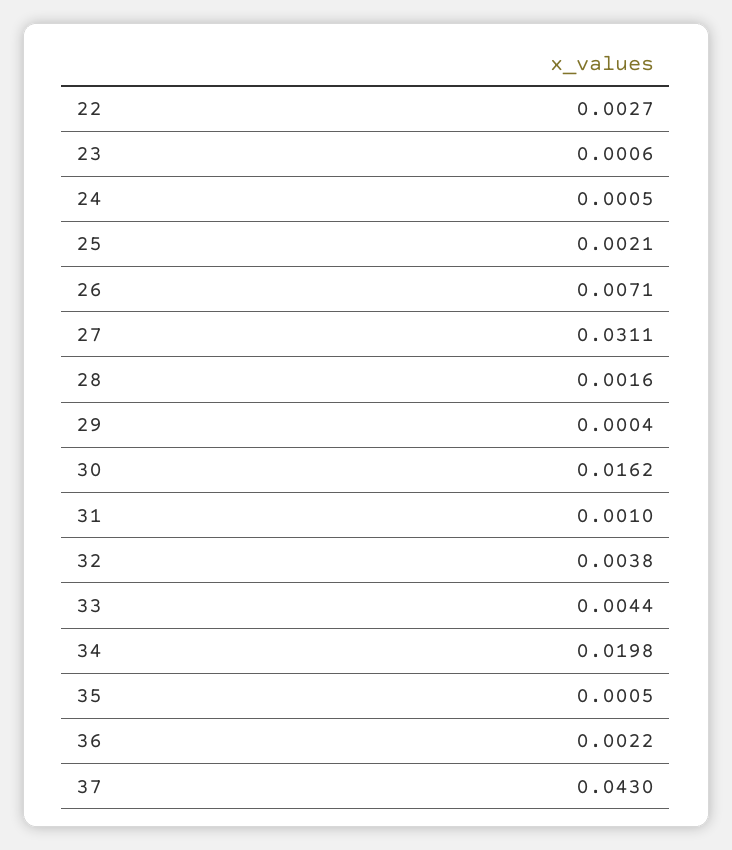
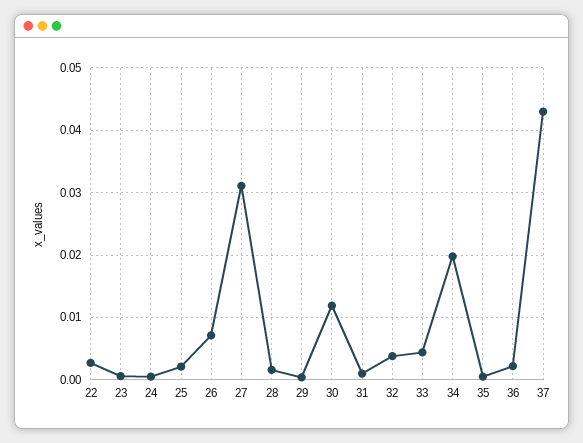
  {
    "22": 0.0027,
    "23": 0.0006,
    "24": 0.0005,
    "25": 0.0021,
    "26": 0.0071,
    "27": 0.0311,
    "28": 0.0016,
    "29": 0.0004,
-   "30": 0.0162,
+   "30": 0.012,
    "31": 0.001,
    "32": 0.0038,
    "33": 0.0044,
    "34": 0.0198,
    "35": 0.0005,
    "36": 0.0022,
    "37": 0.043
  }

